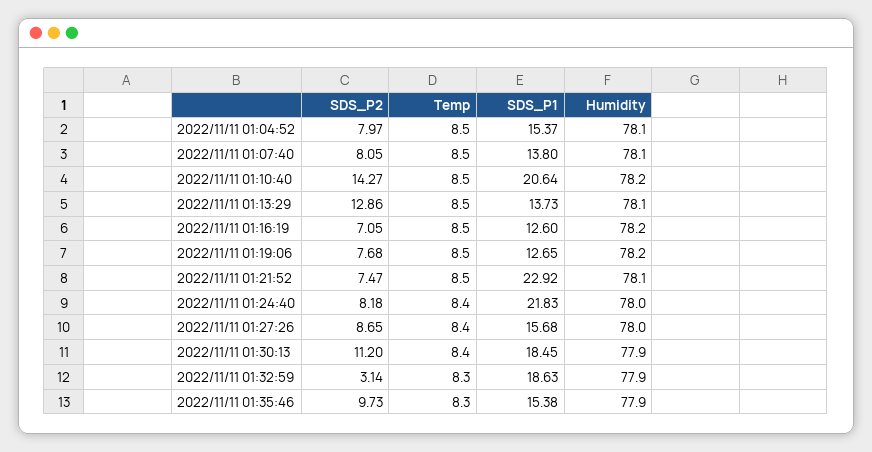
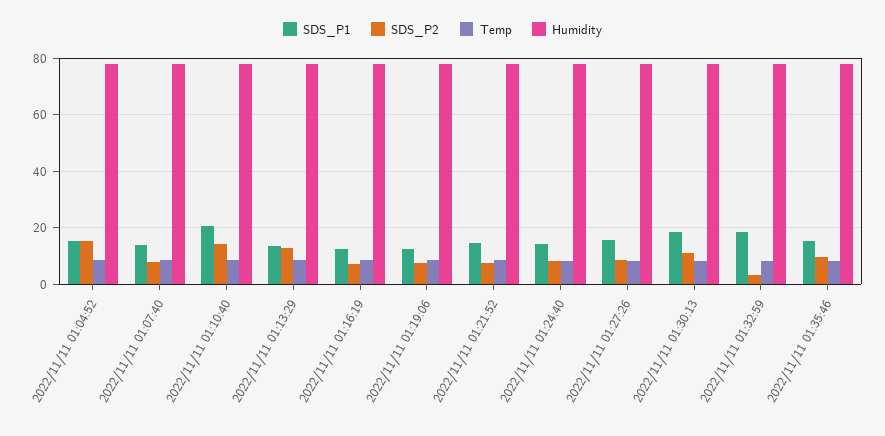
  {
    "SDS_P2": {
-     "2022/11/11 01:04:52": 7.97,
+     "2022/11/11 01:04:52": 15,
      "2022/11/11 01:07:40": 8.05,
      "2022/11/11 01:10:40": 14.27,
      "2022/11/11 01:13:29": 12.86,
      "2022/11/11 01:16:19": 7.05,
      "2022/11/11 01:19:06": 7.68,
      "2022/11/11 01:21:52": 7.47,
      "2022/11/11 01:24:40": 8.18,
      "2022/11/11 01:27:26": 8.65,
      "2022/11/11 01:30:13": 11.2,
      "2022/11/11 01:32:59": 3.14,
      "2022/11/11 01:35:46": 9.73
    },
    "Temp": {
      "2022/11/11 01:04:52": 8.5,
      "2022/11/11 01:07:40": 8.5,
      "2022/11/11 01:10:40": 8.5,
      "2022/11/11 01:13:29": 8.5,
      "2022/11/11 01:16:19": 8.5,
      "2022/11/11 01:19:06": 8.5,
      "2022/11/11 01:21:52": 8.5,
      "2022/11/11 01:24:40": 8.4,
      "2022/11/11 01:27:26": 8.4,
      "2022/11/11 01:30:13": 8.4,
      "2022/11/11 01:32:59": 8.3,
      "2022/11/11 01:35:46": 8.3
    },
    "SDS_P1": {
      "2022/11/11 01:04:52": 15.37,
      "2022/11/11 01:07:40": 13.8,
      "2022/11/11 01:10:40": 20.64,
      "2022/11/11 01:13:29": 13.73,
      "2022/11/11 01:16:19": 12.6,
      "2022/11/11 01:19:06": 12.65,
-     "2022/11/11 01:21:52": 22.92,
+     "2022/11/11 01:21:52": 15,
-     "2022/11/11 01:24:40": 21.83,
+     "2022/11/11 01:24:40": 15,
      "2022/11/11 01:27:26": 15.68,
      "2022/11/11 01:30:13": 18.45,
      "2022/11/11 01:32:59": 18.63,
      "2022/11/11 01:35:46": 15.38
    },
    "Humidity": {
      "2022/11/11 01:04:52": 78.1,
      "2022/11/11 01:07:40": 78.1,
      "2022/11/11 01:10:40": 78.2,
      "2022/11/11 01:13:29": 78.1,
      "2022/11/11 01:16:19": 78.2,
      "2022/11/11 01:19:06": 78.2,
      "2022/11/11 01:21:52": 78.1,
      "2022/11/11 01:24:40": 78,
      "2022/11/11 01:27:26": 78,
      "2022/11/11 01:30:13": 77.9,
      "2022/11/11 01:32:59": 77.9,
      "2022/11/11 01:35:46": 77.9
    }
  }

